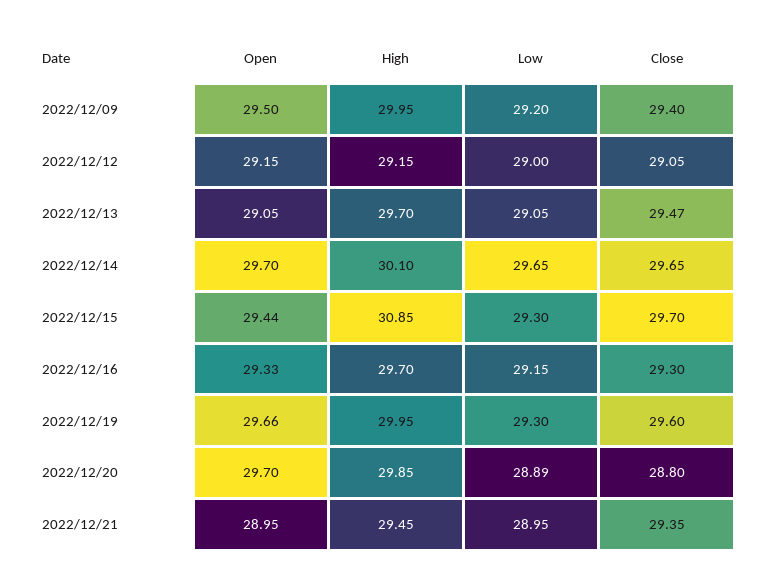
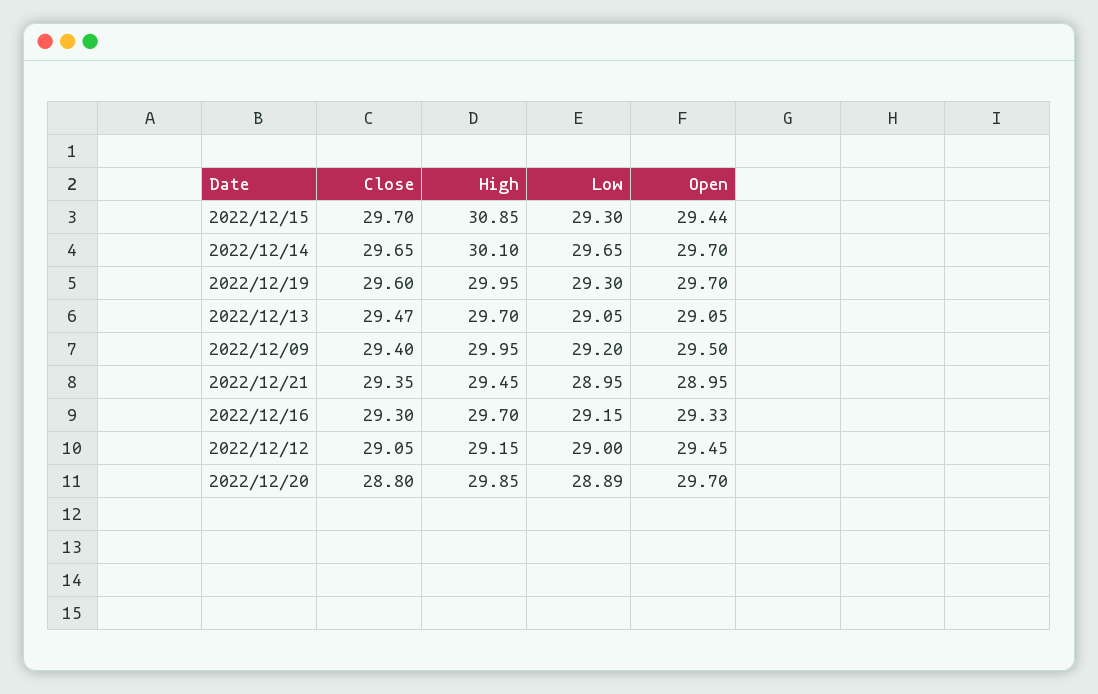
  {
    "Open": {
      "2022/12/09": 29.5,
-     "2022/12/12": 29.15,
+     "2022/12/12": 29.45,
      "2022/12/13": 29.05,
      "2022/12/14": 29.7,
      "2022/12/15": 29.44,
      "2022/12/16": 29.33,
-     "2022/12/19": 29.66,
+     "2022/12/19": 29.7,
      "2022/12/20": 29.7,
      "2022/12/21": 28.95
    },
    "High": {
      "2022/12/09": 29.95,
      "2022/12/12": 29.15,
      "2022/12/13": 29.7,
      "2022/12/14": 30.1,
      "2022/12/15": 30.85,
      "2022/12/16": 29.7,
      "2022/12/19": 29.95,
      "2022/12/20": 29.85,
      "2022/12/21": 29.45
    },
    "Low": {
      "2022/12/09": 29.2,
      "2022/12/12": 29,
      "2022/12/13": 29.05,
      "2022/12/14": 29.65,
      "2022/12/15": 29.3,
      "2022/12/16": 29.15,
      "2022/12/19": 29.3,
      "2022/12/20": 28.89,
      "2022/12/21": 28.95
    },
    "Close": {
      "2022/12/09": 29.4,
      "2022/12/12": 29.05,
      "2022/12/13": 29.47,
      "2022/12/14": 29.65,
      "2022/12/15": 29.7,
      "2022/12/16": 29.3,
      "2022/12/19": 29.6,
      "2022/12/20": 28.8,
      "2022/12/21": 29.35
    }
  }

